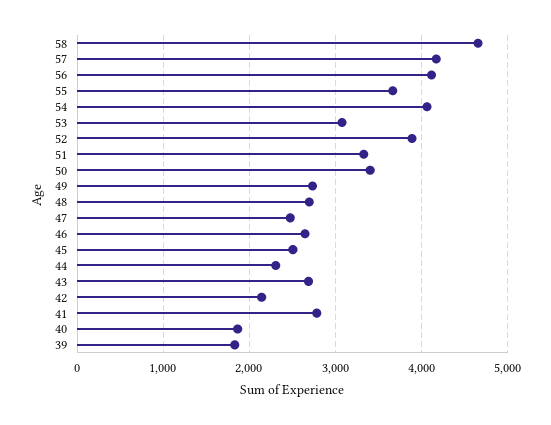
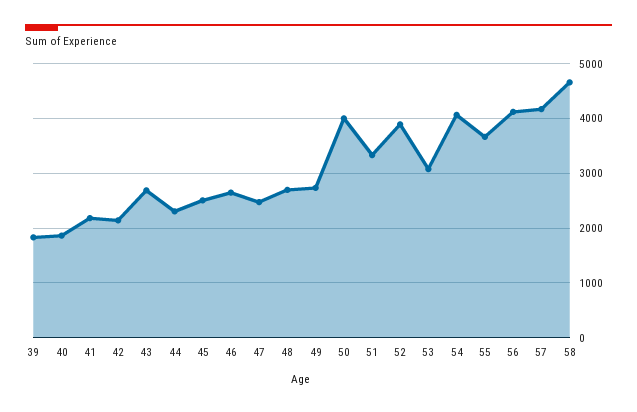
  {
    "58": 4700,
    "57": 4200,
    "56": 4100,
    "55": 3700,
    "54": 4100,
    "53": 3100,
    "52": 3900,
    "51": 3300,
-   "50": 3400,
+   "50": 4000,
    "49": 2700,
    "48": 2700,
    "47": 2500,
    "46": 2600,
    "45": 2500,
    "44": 2300,
    "43": 2700,
    "42": 2100,
-   "41": 2800,
+   "41": 2200,
    "40": 1900,
    "39": 1800
  }

